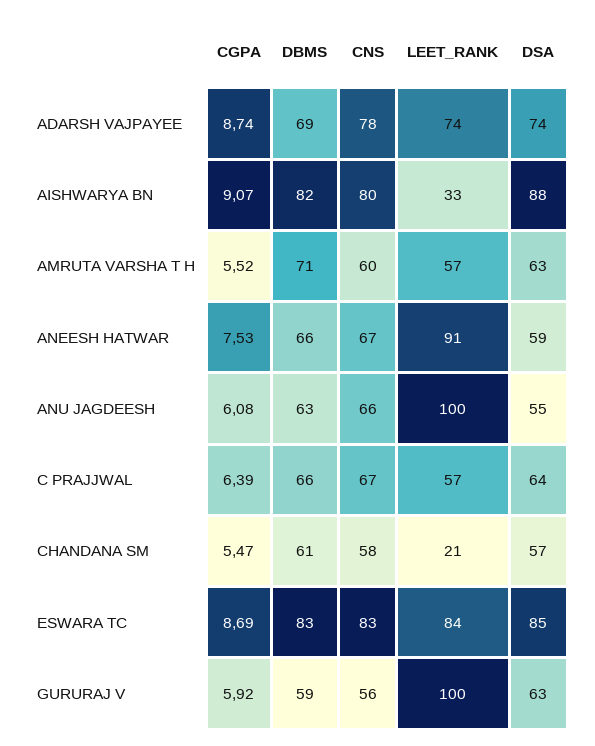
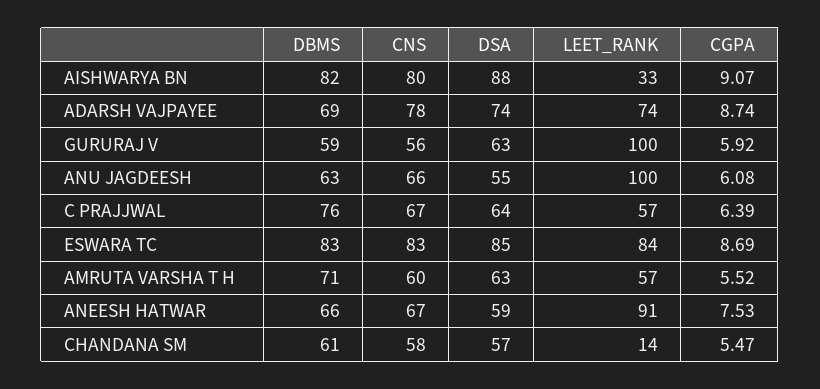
  {
    "CGPA": {
      "ADARSH VAJPAYEE": 8.74,
      "AISHWARYA BN": 9.07,
      "AMRUTA VARSHA T H": 5.52,
      "ANEESH HATWAR": 7.53,
      "ANU JAGDEESH": 6.08,
      "C PRAJJWAL": 6.39,
      "CHANDANA SM": 5.47,
      "ESWARA TC": 8.69,
      "GURURAJ V": 5.92
    },
    "DBMS": {
      "ADARSH VAJPAYEE": 69,
      "AISHWARYA BN": 82,
      "AMRUTA VARSHA T H": 71,
      "ANEESH HATWAR": 66,
      "ANU JAGDEESH": 63,
-     "C PRAJJWAL": 66,
+     "C PRAJJWAL": 76,
      "CHANDANA SM": 61,
      "ESWARA TC": 83,
      "GURURAJ V": 59
    },
    "CNS": {
      "ADARSH VAJPAYEE": 78,
      "AISHWARYA BN": 80,
      "AMRUTA VARSHA T H": 60,
      "ANEESH HATWAR": 67,
      "ANU JAGDEESH": 66,
      "C PRAJJWAL": 67,
      "CHANDANA SM": 58,
      "ESWARA TC": 83,
      "GURURAJ V": 56
    },
    "LEET_RANK": {
      "ADARSH VAJPAYEE": 74,
      "AISHWARYA BN": 33,
      "AMRUTA VARSHA T H": 57,
      "ANEESH HATWAR": 91,
      "ANU JAGDEESH": 100,
      "C PRAJJWAL": 57,
-     "CHANDANA SM": 21,
+     "CHANDANA SM": 14,
      "ESWARA TC": 84,
      "GURURAJ V": 100
    },
    "DSA": {
      "ADARSH VAJPAYEE": 74,
      "AISHWARYA BN": 88,
      "AMRUTA VARSHA T H": 63,
      "ANEESH HATWAR": 59,
      "ANU JAGDEESH": 55,
      "C PRAJJWAL": 64,
      "CHANDANA SM": 57,
      "ESWARA TC": 85,
      "GURURAJ V": 63
    }
  }

